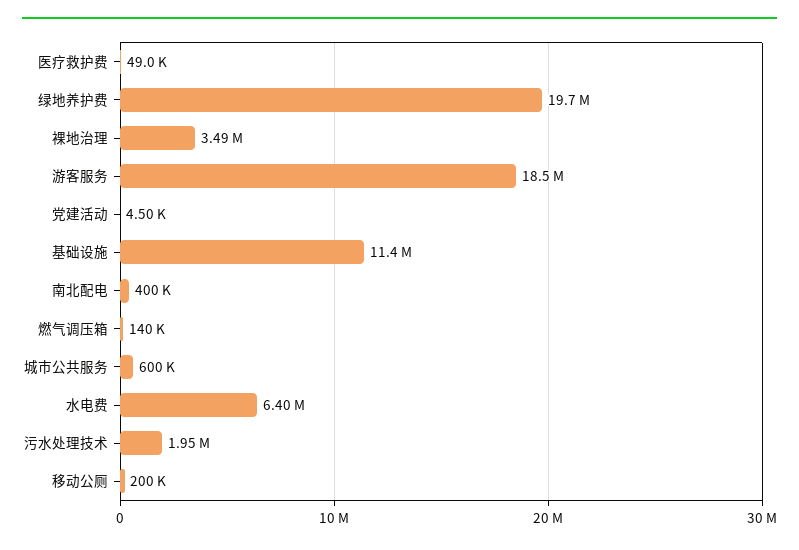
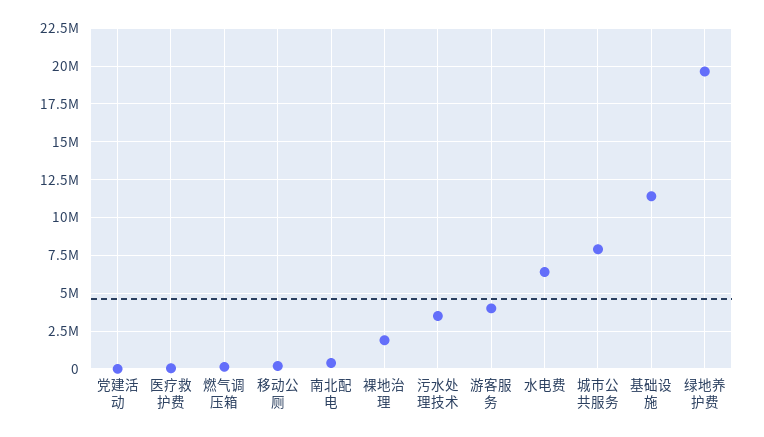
  {
    "医疗救护费": 49000,
    "绿地养护费": 19700000,
-   "裸地治理": 3490000,
+   "裸地治理": 2000000,
-   "游客服务": 18500000,
+   "游客服务": 4000000,
    "党建活动": 4500,
    "基础设施": 11400000,
    "南北配电": 400000,
    "燃气调压箱": 140000,
-   "城市公共服务": 600000,
+   "城市公共服务": 8000000,
    "水电费": 6400000,
-   "污水处理技术": 1950000,
+   "污水处理技术": 3500000,
    "移动公厕": 200000
  }

